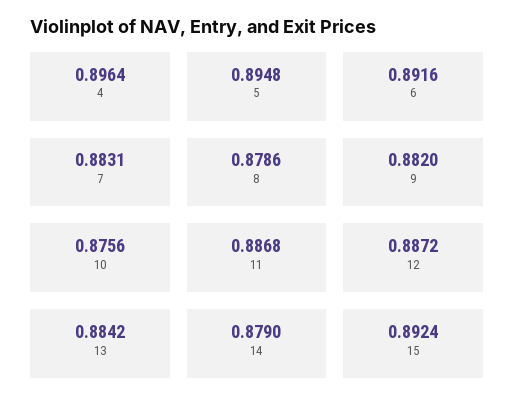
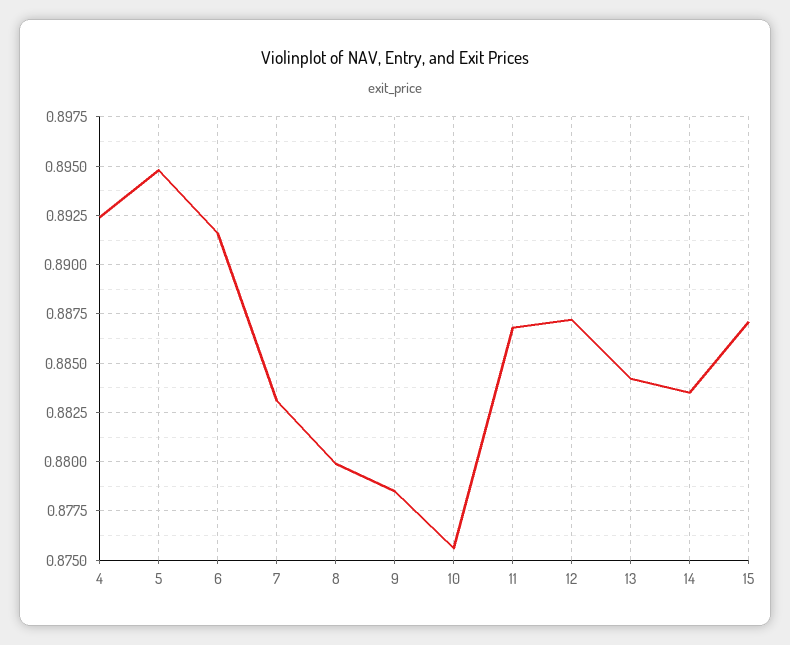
  {
-   "4": 0.8964,
+   "4": 0.8925,
    "5": 0.8948,
    "6": 0.8916,
    "7": 0.8831,
-   "8": 0.8786,
+   "8": 0.88,
-   "9": 0.882,
+   "9": 0.8785,
    "10": 0.8756,
    "11": 0.8868,
    "12": 0.8872,
    "13": 0.8842,
-   "14": 0.879,
+   "14": 0.8835,
-   "15": 0.8924
+   "15": 0.887
  }

